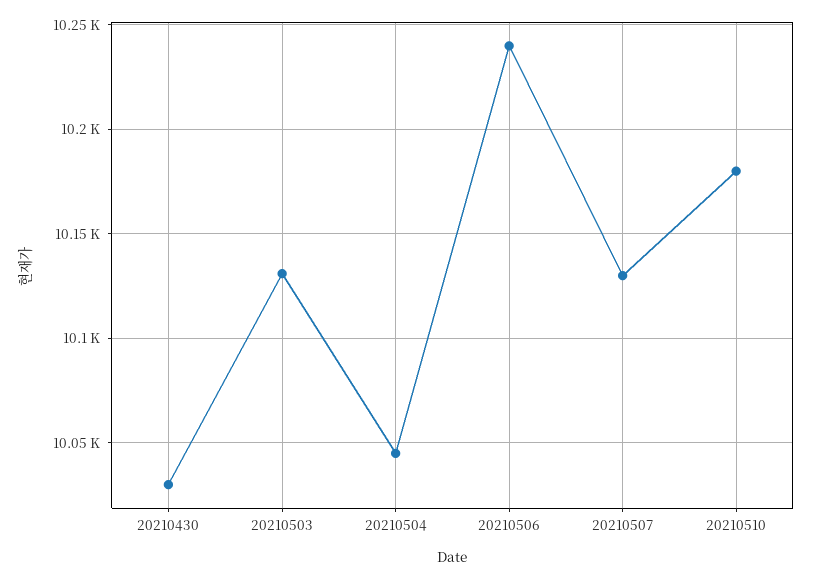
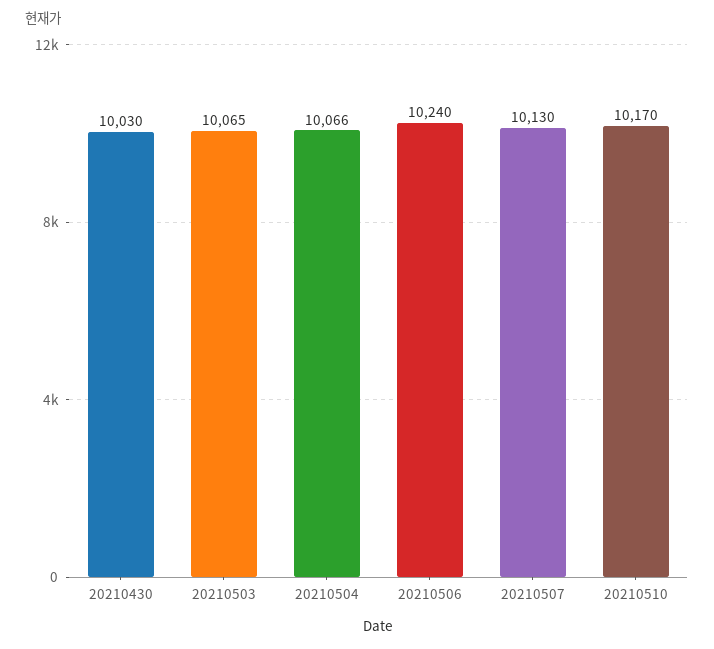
  {
    "20210430": 10030,
-   "20210503": 10130,
+   "20210503": 10065,
-   "20210504": 10045,
+   "20210504": 10066,
    "20210506": 10240,
    "20210507": 10130,
-   "20210510": 10180
+   "20210510": 10170
  }

